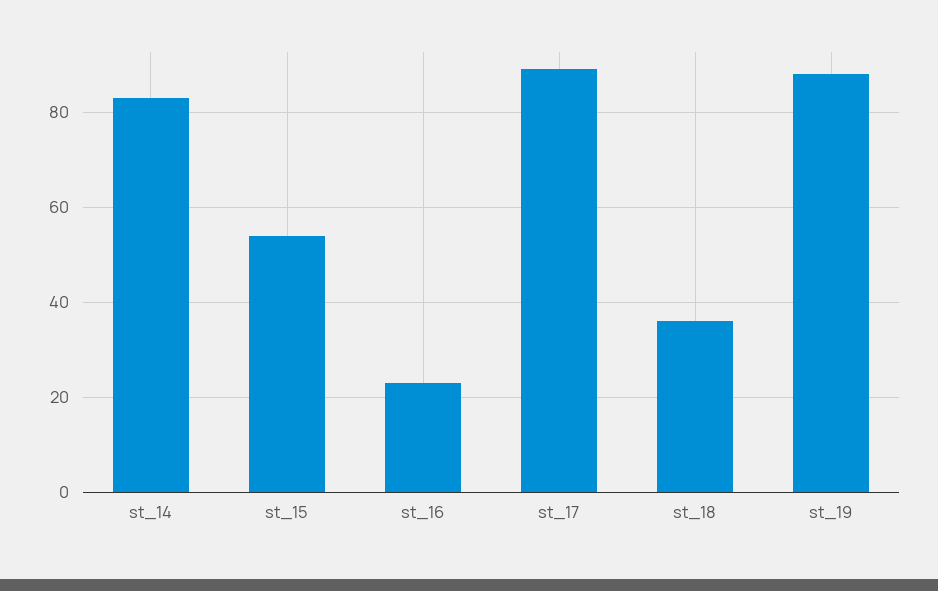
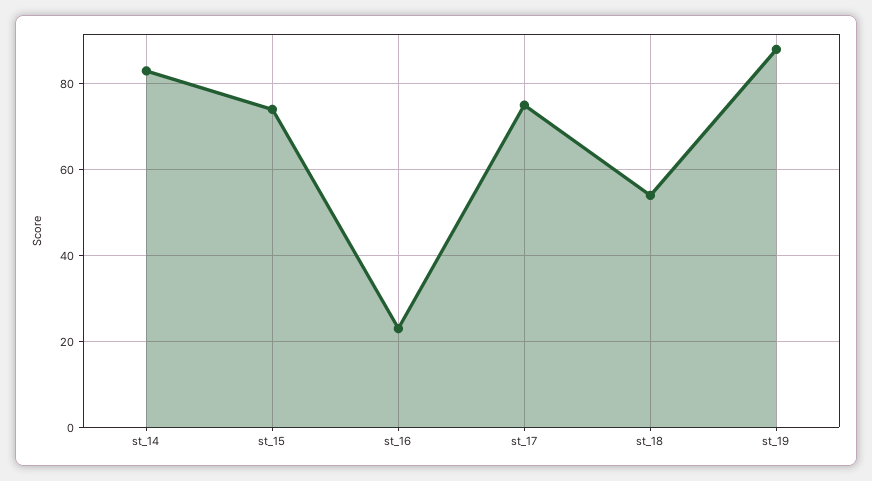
  {
    "st_14": 85,
-   "st_15": 55,
+   "st_15": 75,
    "st_16": 25,
-   "st_17": 90,
+   "st_17": 75,
-   "st_18": 35,
+   "st_18": 55,
    "st_19": 90
  }

